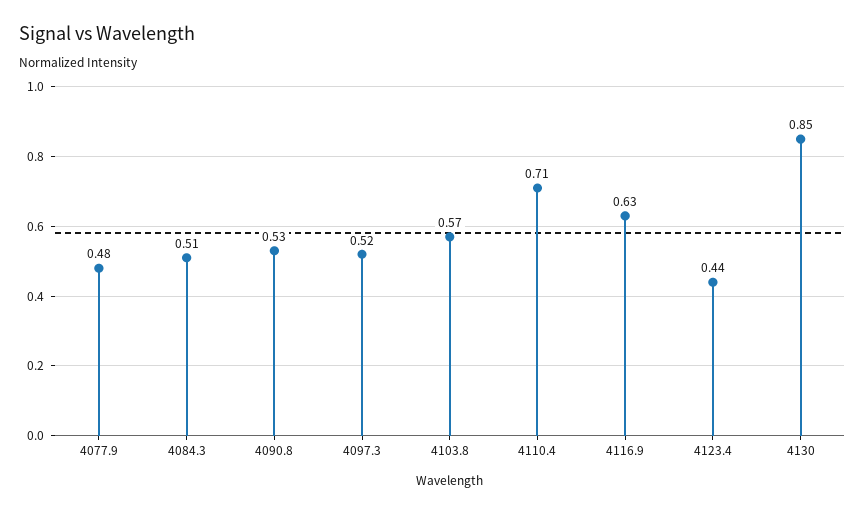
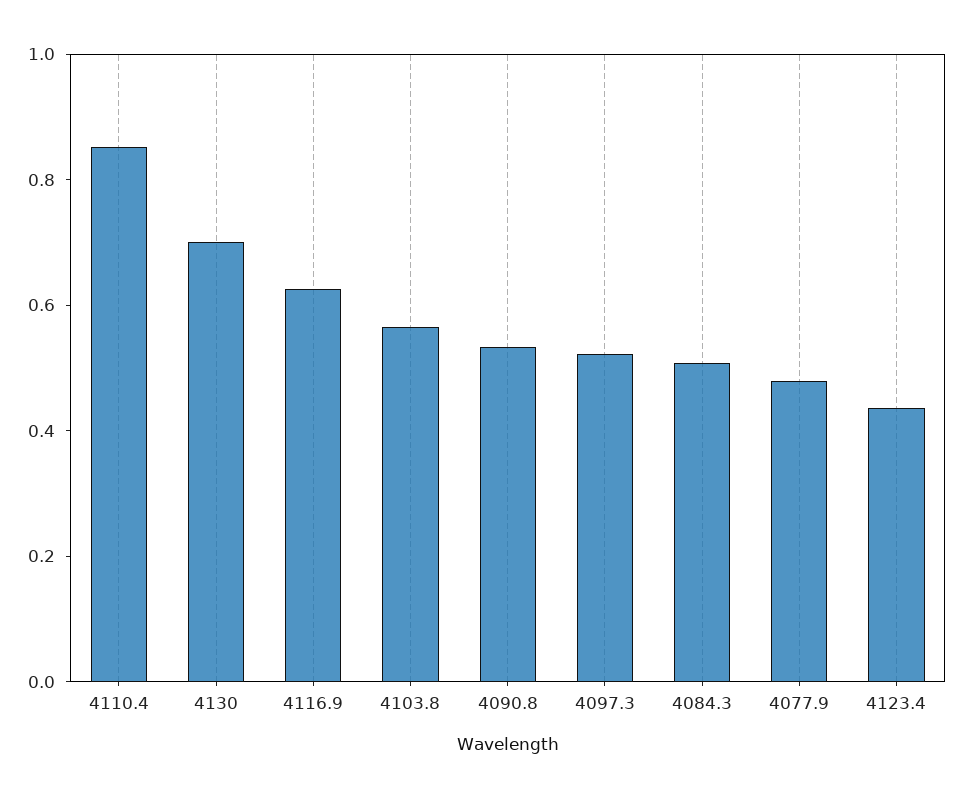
  {
    "4077.9": 0.48,
    "4084.3": 0.51,
    "4090.8": 0.53,
    "4097.3": 0.52,
    "4103.8": 0.57,
-   "4110.4": 0.71,
+   "4110.4": 0.85,
    "4116.9": 0.63,
    "4123.4": 0.44,
-   "4130": 0.85
+   "4130": 0.7
  }

